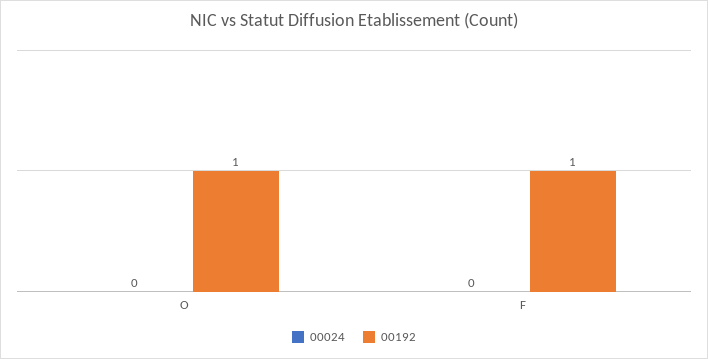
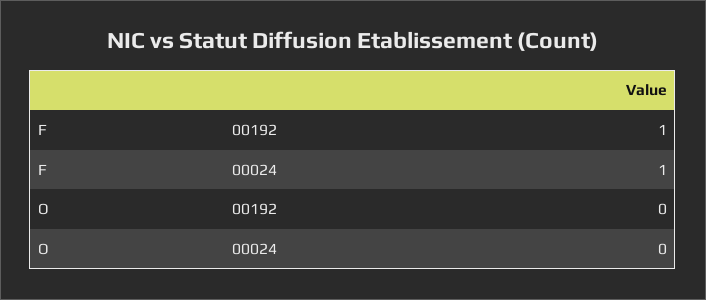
  {
    "00024": {
      "O": 0,
-     "F": 0
+     "F": 1
    },
    "00192": {
-     "O": 1,
+     "O": 0,
      "F": 1
    }
  }

